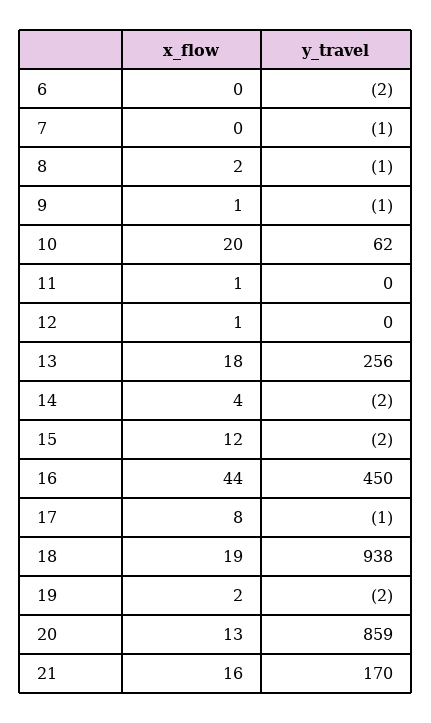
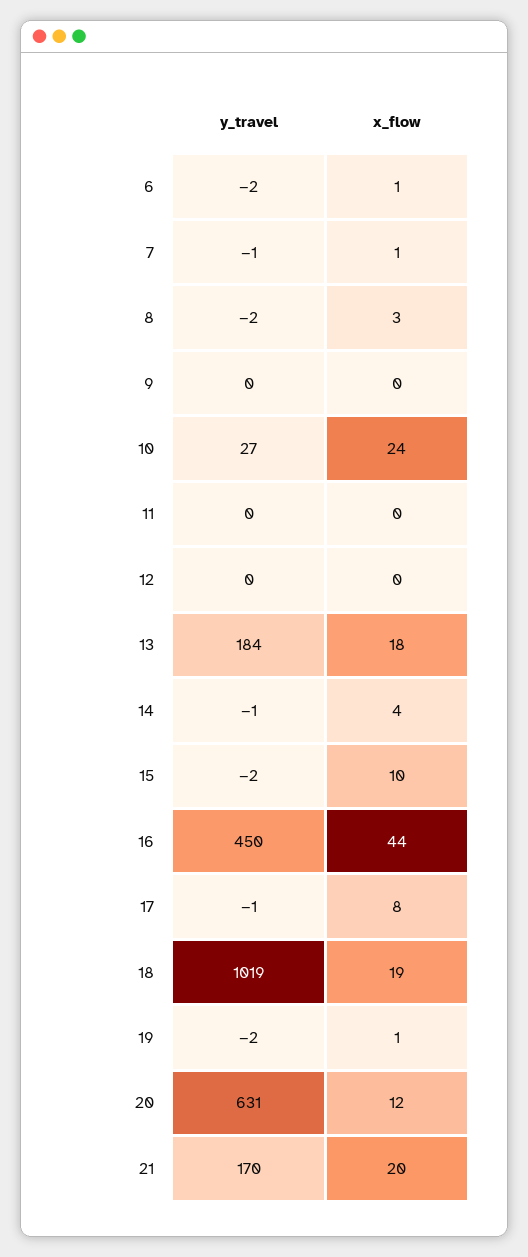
  {
    "x_flow": {
-     "6": 0,
+     "6": 1,
-     "7": 0,
+     "7": 1,
-     "8": 2,
+     "8": 3,
-     "9": 1,
+     "9": 0,
-     "10": 20,
+     "10": 24,
-     "11": 1,
+     "11": 0,
-     "12": 1,
+     "12": 0,
      "13": 18,
      "14": 4,
-     "15": 12,
+     "15": 10,
      "16": 44,
      "17": 8,
      "18": 19,
-     "19": 2,
+     "19": 1,
-     "20": 13,
+     "20": 12,
-     "21": 16
+     "21": 20
    },
    "y_travel": {
      "6": -2,
      "7": -1,
-     "8": -1,
+     "8": -2,
-     "9": -1,
+     "9": 0,
-     "10": 62,
+     "10": 27,
      "11": 0,
      "12": 0,
-     "13": 256,
+     "13": 184,
-     "14": -2,
+     "14": -1,
      "15": -2,
      "16": 450,
      "17": -1,
-     "18": 938,
+     "18": 1019,
      "19": -2,
-     "20": 859,
+     "20": 631,
      "21": 170
    }
  }

